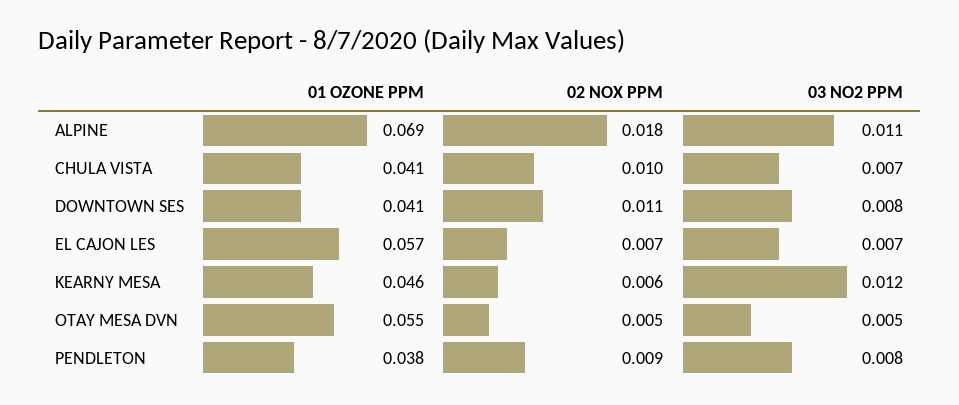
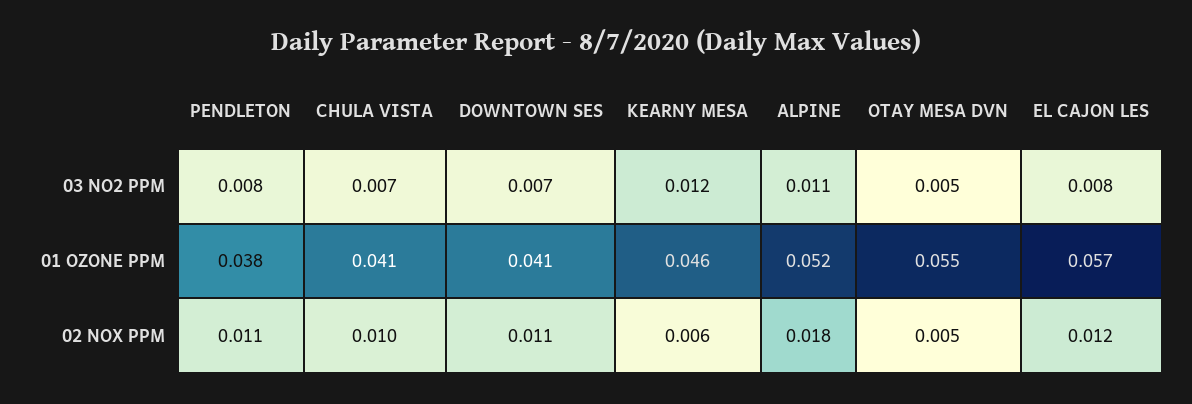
  {
    "01 OZONE PPM": {
-     "ALPINE": 0.069,
+     "ALPINE": 0.052,
      "CHULA VISTA": 0.041,
      "DOWNTOWN SES": 0.041,
      "EL CAJON LES": 0.057,
      "KEARNY MESA": 0.046,
      "OTAY MESA DVN": 0.055,
      "PENDLETON": 0.038
    },
    "02 NOX PPM": {
      "ALPINE": 0.018,
      "CHULA VISTA": 0.01,
      "DOWNTOWN SES": 0.011,
-     "EL CAJON LES": 0.007,
+     "EL CAJON LES": 0.012,
      "KEARNY MESA": 0.006,
      "OTAY MESA DVN": 0.005,
-     "PENDLETON": 0.009
+     "PENDLETON": 0.011
    },
    "03 NO2 PPM": {
      "ALPINE": 0.011,
      "CHULA VISTA": 0.007,
-     "DOWNTOWN SES": 0.008,
+     "DOWNTOWN SES": 0.007,
-     "EL CAJON LES": 0.007,
+     "EL CAJON LES": 0.008,
      "KEARNY MESA": 0.012,
      "OTAY MESA DVN": 0.005,
      "PENDLETON": 0.008
    }
  }

